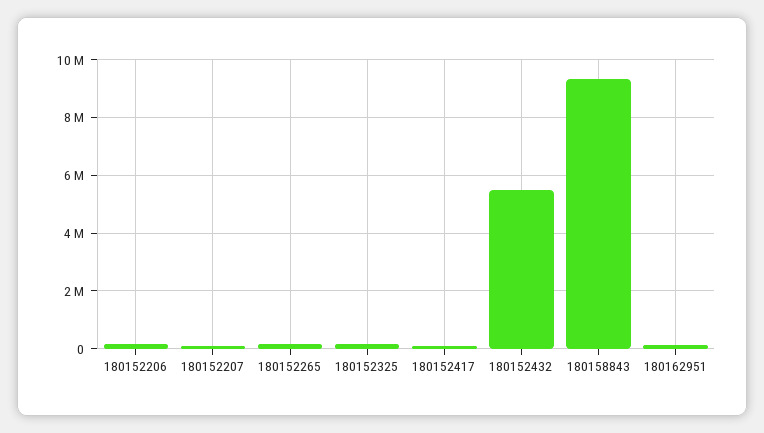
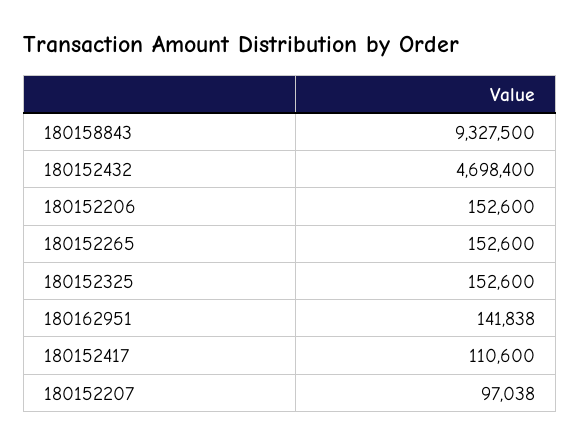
  {
    "180152206": 152600,
    "180152207": 97038,
    "180152265": 152600,
    "180152325": 152600,
    "180152417": 110600,
-   "180152432": 5500000,
+   "180152432": 4698400,
    "180158843": 9327500,
    "180162951": 141838
  }

